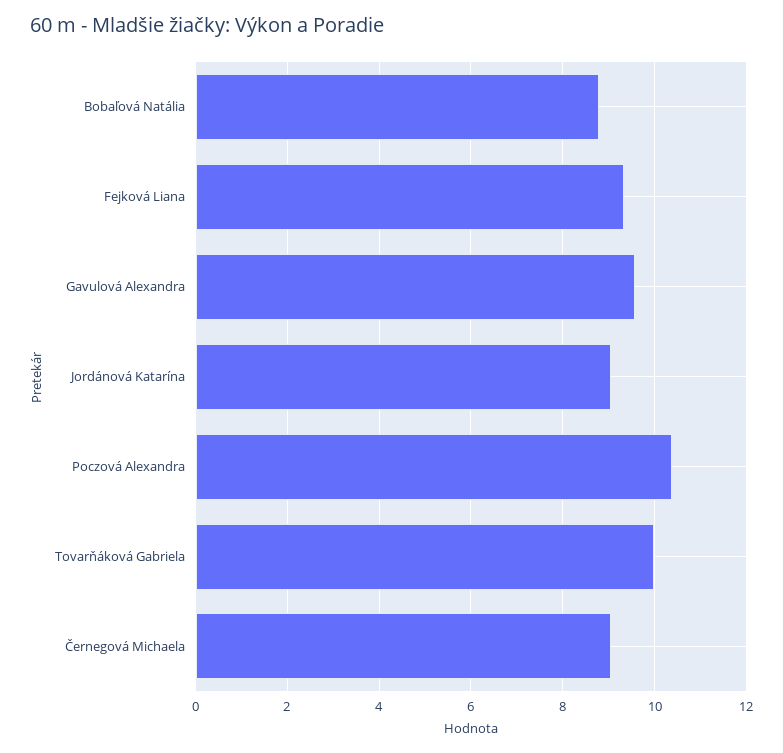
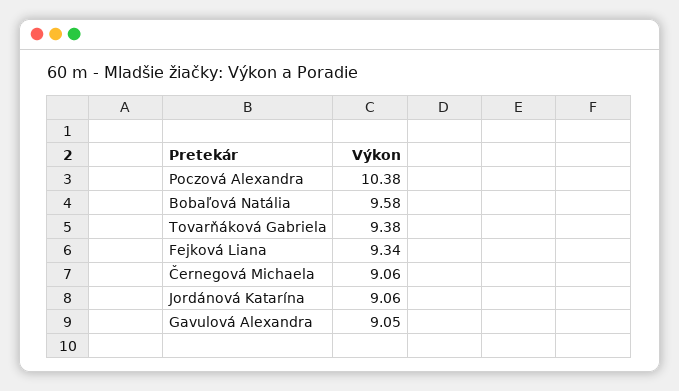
  {
-   "Bobaľová Natália": 8.8,
+   "Bobaľová Natália": 9.58,
    "Fejková Liana": 9.34,
-   "Gavulová Alexandra": 9.6,
+   "Gavulová Alexandra": 9.05,
    "Jordánová Katarína": 9.06,
    "Poczová Alexandra": 10.38,
-   "Tovarňáková Gabriela": 10,
+   "Tovarňáková Gabriela": 9.38,
    "Černegová Michaela": 9.06
  }

